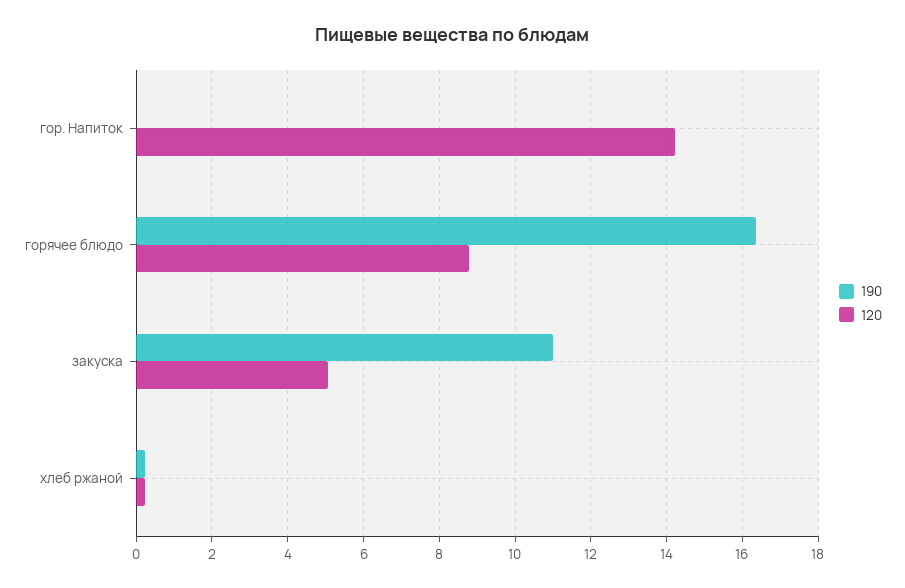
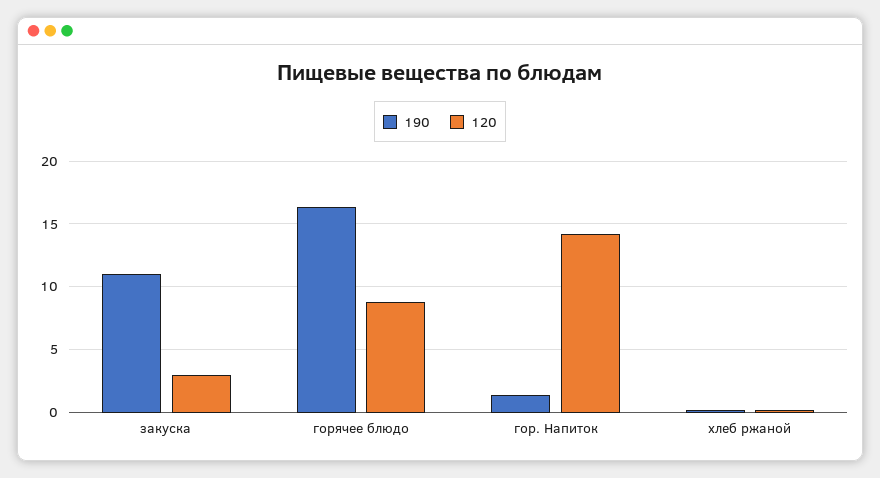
  {
    "190": {
-     "гор. Напиток": 0,
+     "гор. Напиток": 1.5,
      "горячее блюдо": 16.4,
      "закуска": 11,
      "хлеб ржаной": 0.2
    },
    "120": {
      "гор. Напиток": 14.2,
      "горячее блюдо": 8.8,
-     "закуска": 5,
+     "закуска": 3,
      "хлеб ржаной": 0.2
    }
  }

